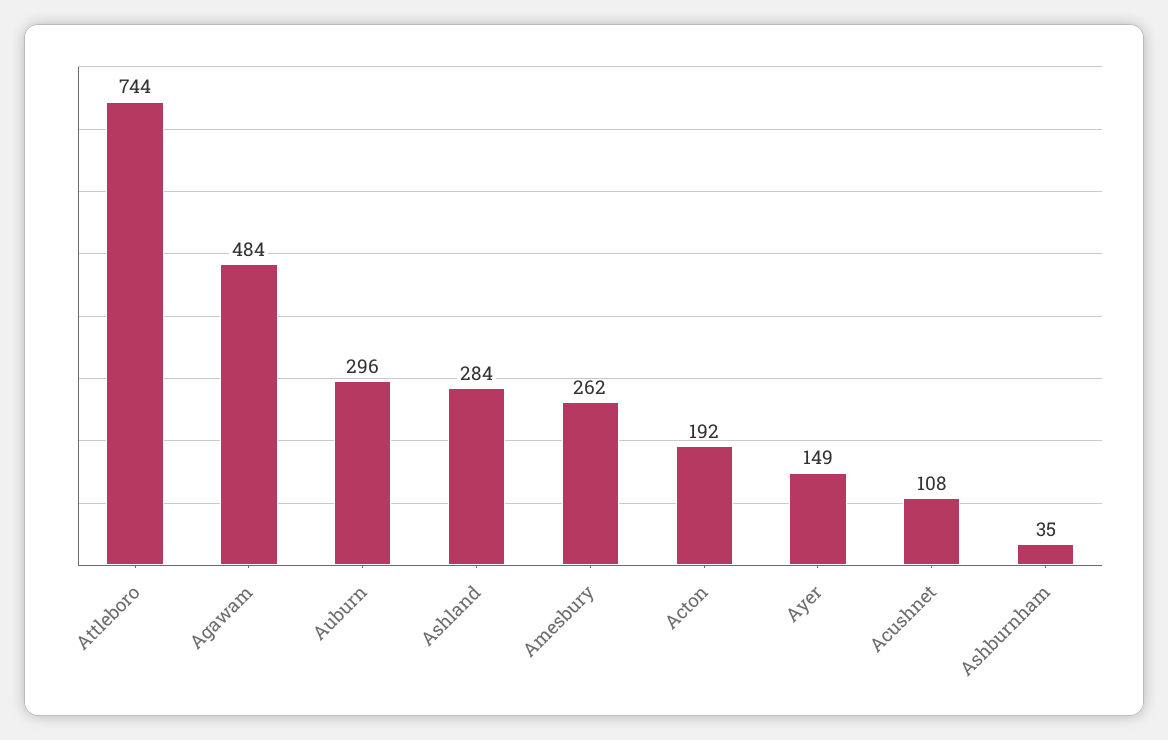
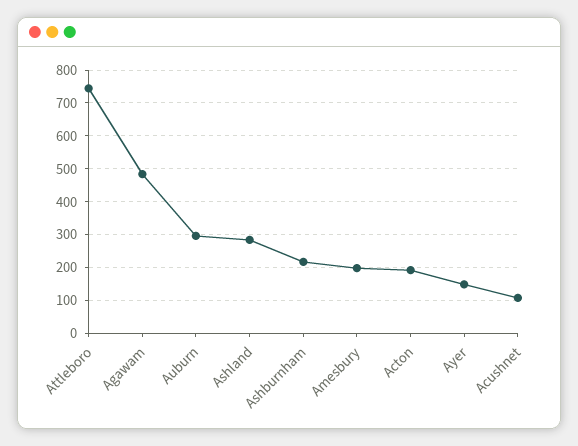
  {
    "Attleboro": 744,
    "Agawam": 484,
    "Auburn": 296,
    "Ashland": 284,
-   "Amesbury": 262,
+   "Amesbury": 200,
    "Acton": 192,
    "Ayer": 149,
    "Acushnet": 108,
-   "Ashburnham": 35
+   "Ashburnham": 220
  }

